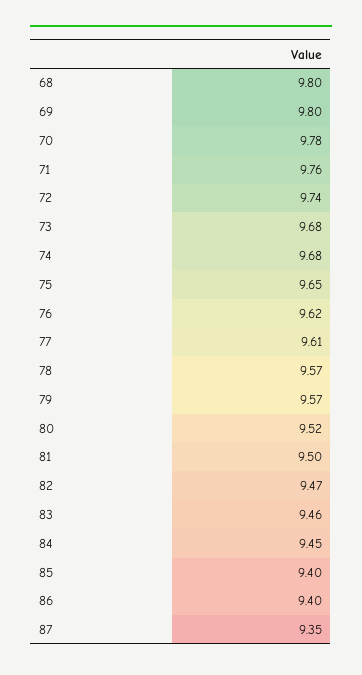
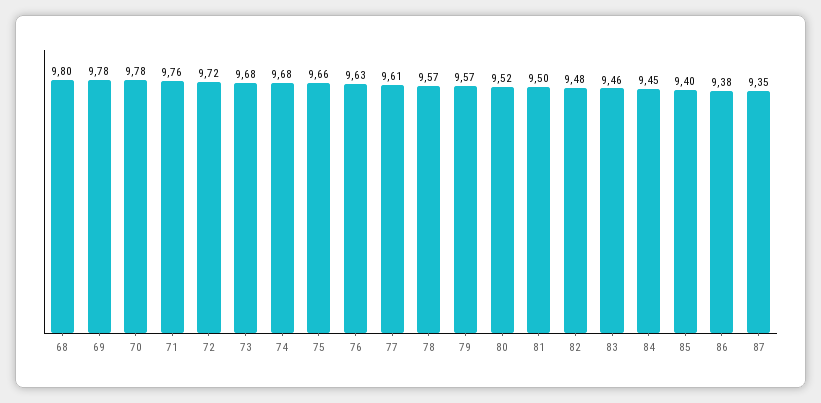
  {
    "68": 9.8,
-   "69": 9.8,
+   "69": 9.78,
    "70": 9.78,
    "71": 9.76,
-   "72": 9.74,
+   "72": 9.72,
    "73": 9.68,
    "74": 9.68,
-   "75": 9.65,
+   "75": 9.66,
-   "76": 9.62,
+   "76": 9.63,
    "77": 9.61,
    "78": 9.57,
    "79": 9.57,
    "80": 9.52,
    "81": 9.5,
-   "82": 9.47,
+   "82": 9.48,
    "83": 9.46,
    "84": 9.45,
    "85": 9.4,
-   "86": 9.4,
+   "86": 9.38,
    "87": 9.35
  }

